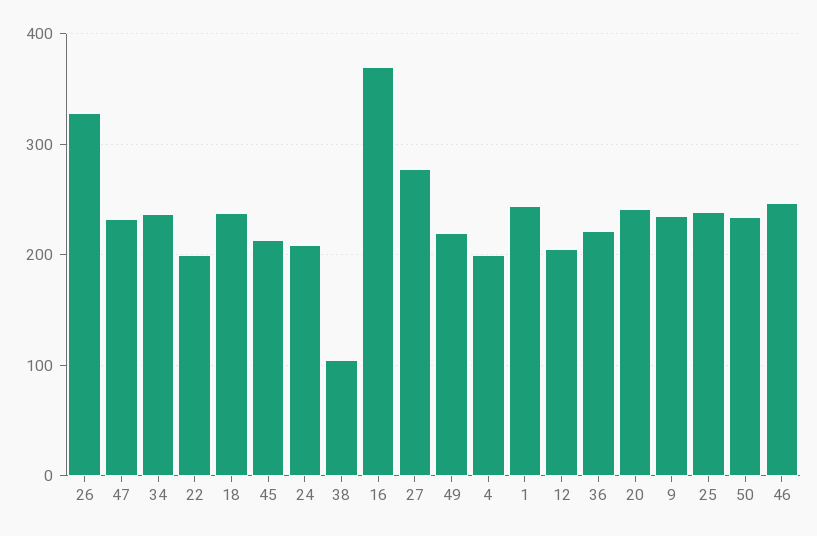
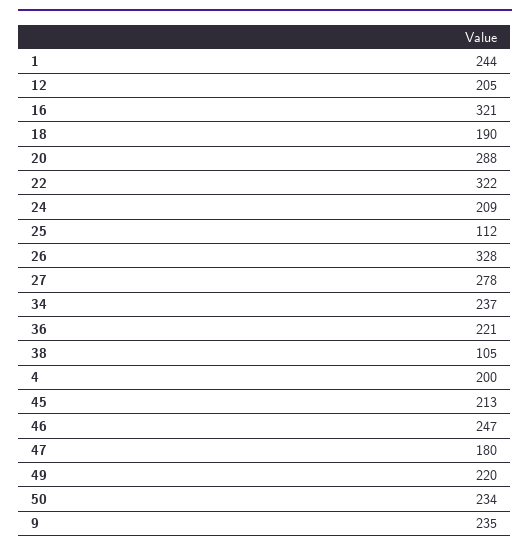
  {
    "26": 328,
-   "47": 230,
+   "47": 180,
    "34": 237,
-   "22": 200,
+   "22": 322,
-   "18": 240,
+   "18": 190,
    "45": 213,
    "24": 209,
    "38": 105,
-   "16": 370,
+   "16": 321,
    "27": 278,
    "49": 220,
    "4": 200,
    "1": 244,
    "12": 205,
    "36": 221,
-   "20": 240,
+   "20": 288,
    "9": 235,
-   "25": 240,
+   "25": 112,
    "50": 234,
    "46": 247
  }

